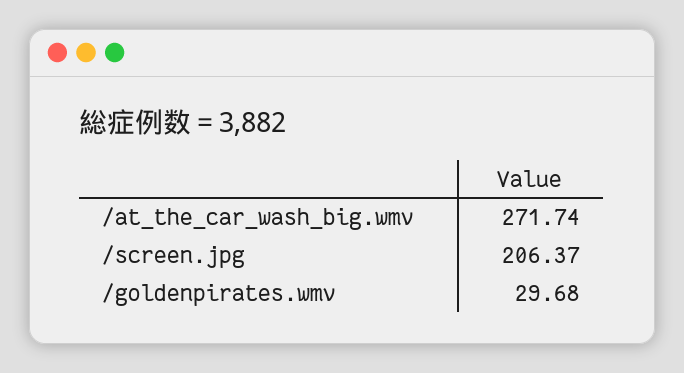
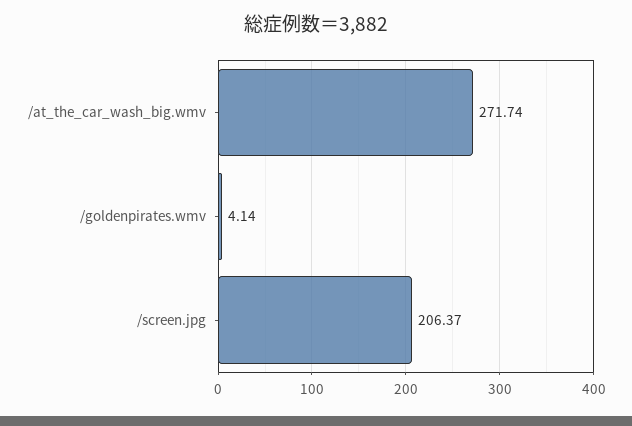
  {
    "/at_the_car_wash_big.wmv": 271.74,
    "/screen.jpg": 206.37,
-   "/goldenpirates.wmv": 29.68
+   "/goldenpirates.wmv": 4.14
  }

